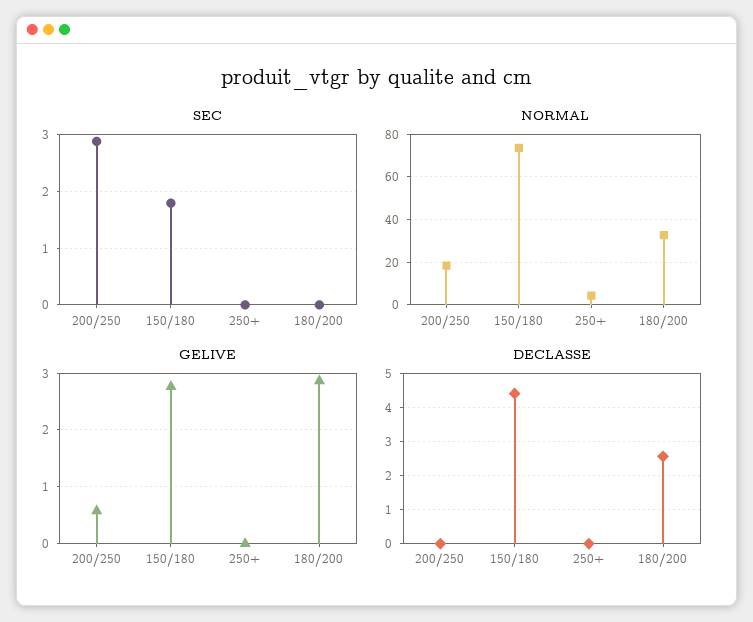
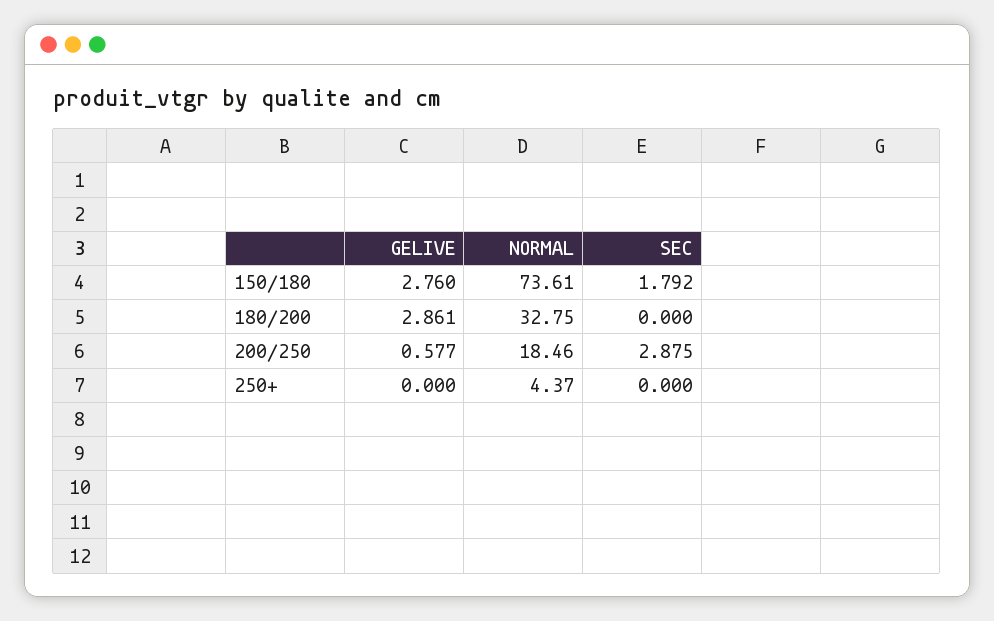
  {
    "SEC": {
      "200/250": 2.875,
      "150/180": 1.792,
      "250+": 0,
      "180/200": 0
    },
    "NORMAL": {
      "200/250": 18.46,
      "150/180": 73.61,
      "250+": 4.37,
      "180/200": 32.75
    },
    "GELIVE": {
      "200/250": 0.577,
      "150/180": 2.76,
      "250+": 0,
      "180/200": 2.861
-   },
+   }
-   "DECLASSE": {
-     "200/250": 0,
-     "150/180": 4.4,
-     "250+": 0,
-     "180/200": 2.6
-   }
  }

